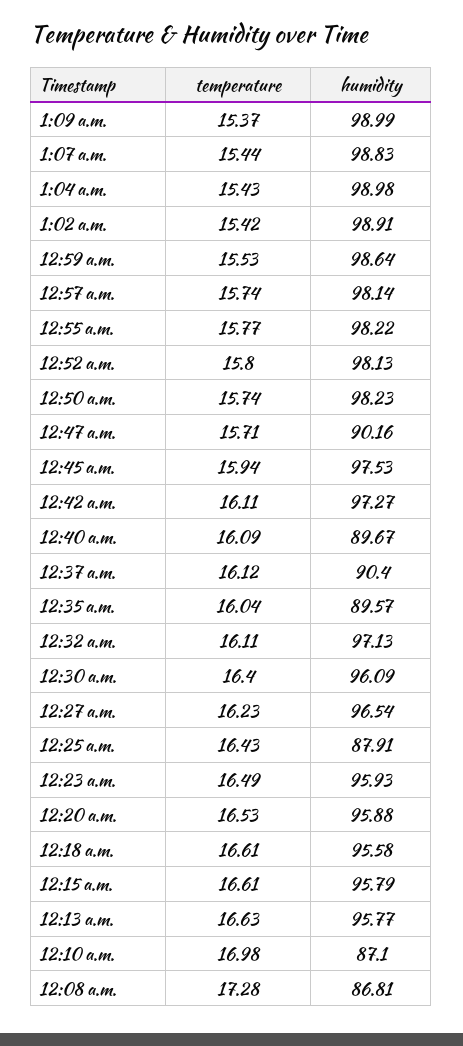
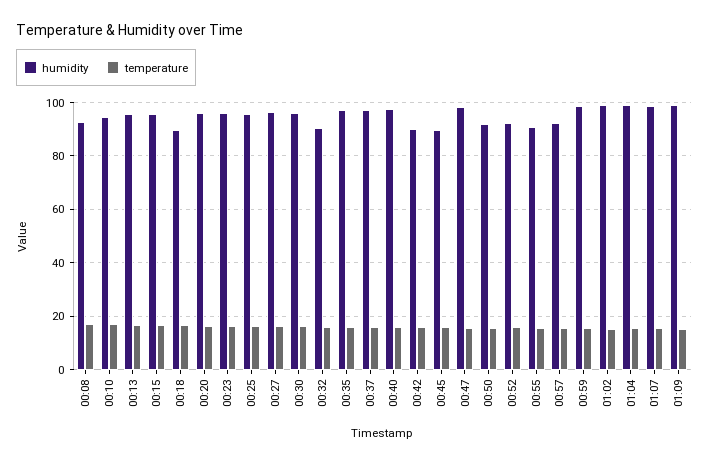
  {
    "temperature": {
      "1:09 a.m.": 15.37,
      "1:07 a.m.": 15.44,
      "1:04 a.m.": 15.43,
      "1:02 a.m.": 15.42,
      "12:59 a.m.": 15.53,
      "12:57 a.m.": 15.74,
      "12:55 a.m.": 15.77,
      "12:52 a.m.": 15.8,
      "12:50 a.m.": 15.74,
      "12:47 a.m.": 15.71,
      "12:45 a.m.": 15.94,
      "12:42 a.m.": 16.11,
      "12:40 a.m.": 16.09,
      "12:37 a.m.": 16.12,
      "12:35 a.m.": 16.04,
      "12:32 a.m.": 16.11,
      "12:30 a.m.": 16.4,
      "12:27 a.m.": 16.23,
      "12:25 a.m.": 16.43,
      "12:23 a.m.": 16.49,
      "12:20 a.m.": 16.53,
      "12:18 a.m.": 16.61,
      "12:15 a.m.": 16.61,
      "12:13 a.m.": 16.63,
      "12:10 a.m.": 16.98,
      "12:08 a.m.": 17.28
    },
    "humidity": {
      "1:09 a.m.": 98.99,
      "1:07 a.m.": 98.83,
      "1:04 a.m.": 98.98,
      "1:02 a.m.": 98.91,
      "12:59 a.m.": 98.64,
-     "12:57 a.m.": 98.14,
+     "12:57 a.m.": 92.5,
-     "12:55 a.m.": 98.22,
+     "12:55 a.m.": 90,
-     "12:52 a.m.": 98.13,
+     "12:52 a.m.": 92.5,
-     "12:50 a.m.": 98.23,
+     "12:50 a.m.": 92.5,
-     "12:47 a.m.": 90.16,
+     "12:47 a.m.": 97.5,
-     "12:45 a.m.": 97.53,
+     "12:45 a.m.": 90,
-     "12:42 a.m.": 97.27,
+     "12:42 a.m.": 90,
-     "12:40 a.m.": 89.67,
+     "12:40 a.m.": 97.5,
-     "12:37 a.m.": 90.4,
+     "12:37 a.m.": 97.5,
-     "12:35 a.m.": 89.57,
+     "12:35 a.m.": 97.5,
-     "12:32 a.m.": 97.13,
+     "12:32 a.m.": 90,
      "12:30 a.m.": 96.09,
      "12:27 a.m.": 96.54,
-     "12:25 a.m.": 87.91,
+     "12:25 a.m.": 95,
      "12:23 a.m.": 95.93,
      "12:20 a.m.": 95.88,
-     "12:18 a.m.": 95.58,
+     "12:18 a.m.": 90,
      "12:15 a.m.": 95.79,
      "12:13 a.m.": 95.77,
-     "12:10 a.m.": 87.1,
+     "12:10 a.m.": 95,
-     "12:08 a.m.": 86.81
+     "12:08 a.m.": 92.5
    }
  }

